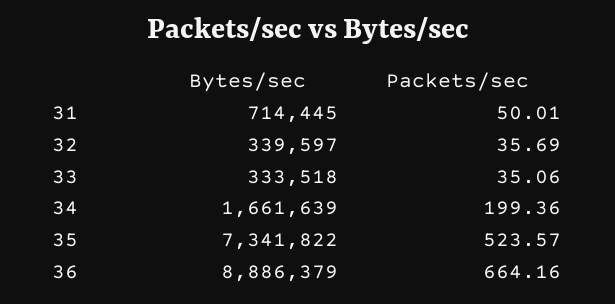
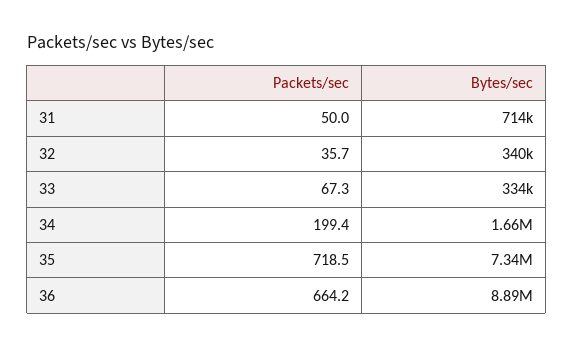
  {
    "Bytes/sec": {
      "31": 714445,
      "32": 339597,
      "33": 333518,
      "34": 1661639,
      "35": 7341822,
      "36": 8886379
    },
    "Packets/sec": {
      "31": 50.01,
      "32": 35.69,
-     "33": 35.06,
+     "33": 67.3,
      "34": 199.36,
-     "35": 523.57,
+     "35": 718.5,
      "36": 664.16
    }
  }

